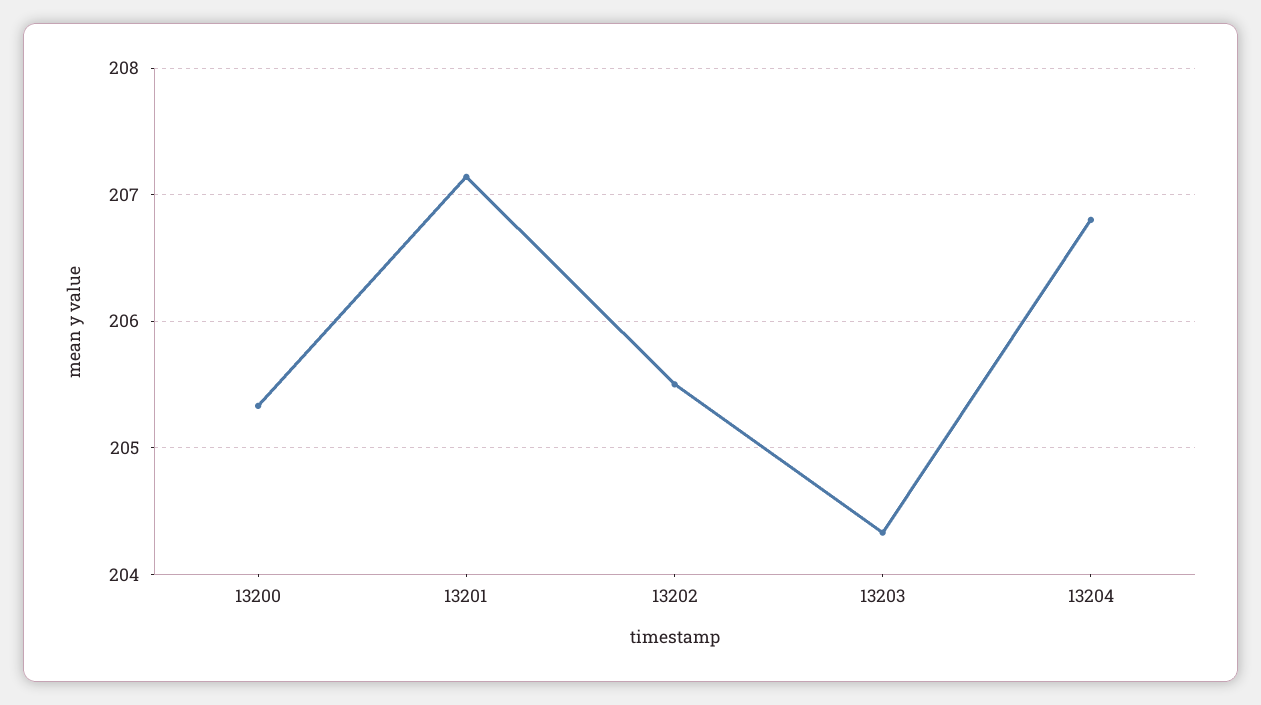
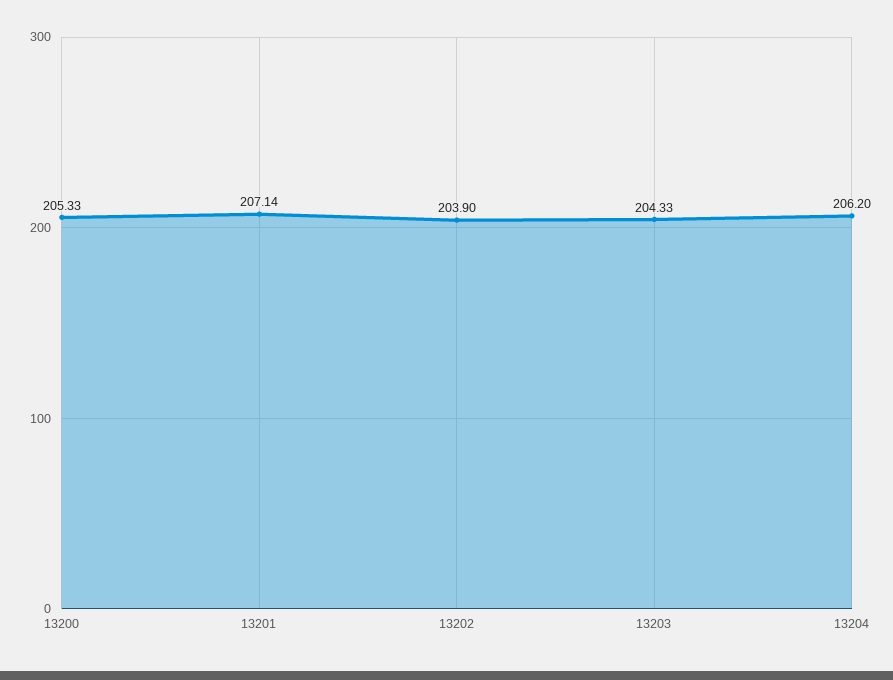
  {
    "13200": 205.33,
    "13201": 207.14,
-   "13202": 205.5,
+   "13202": 203.9,
    "13203": 204.33,
-   "13204": 206.8
+   "13204": 206.2
  }

